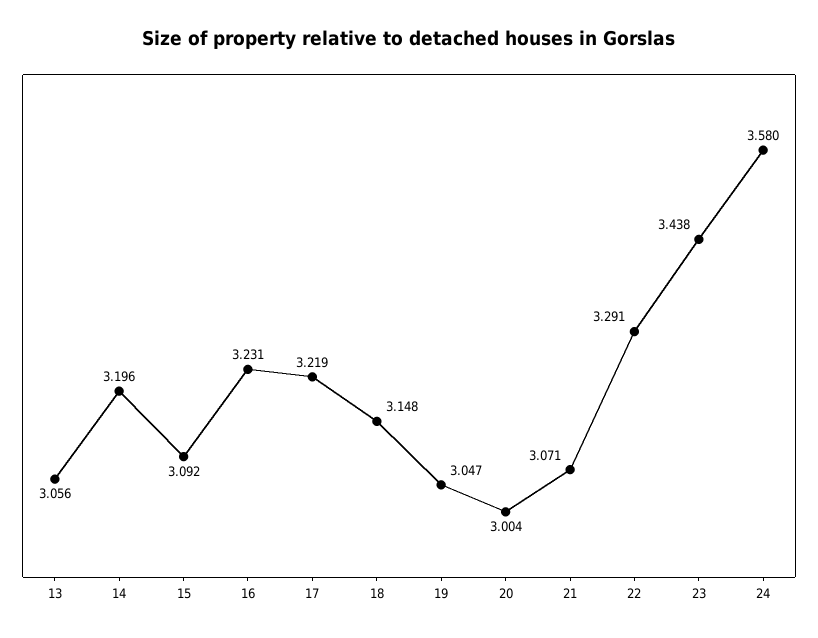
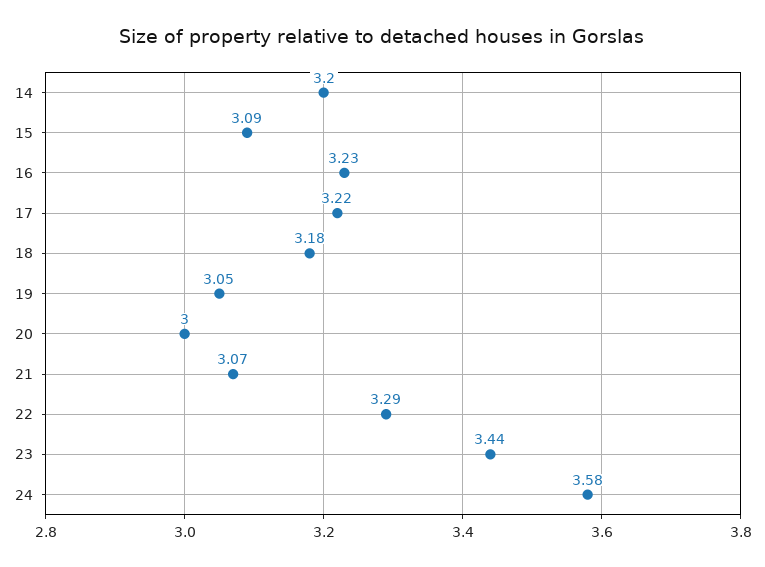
  {
-   "13": 3.056,
    "14": 3.196,
    "15": 3.092,
    "16": 3.231,
    "17": 3.219,
-   "18": 3.148,
+   "18": 3.18,
    "19": 3.047,
    "20": 3.004,
    "21": 3.071,
    "22": 3.291,
    "23": 3.438,
    "24": 3.58
  }

